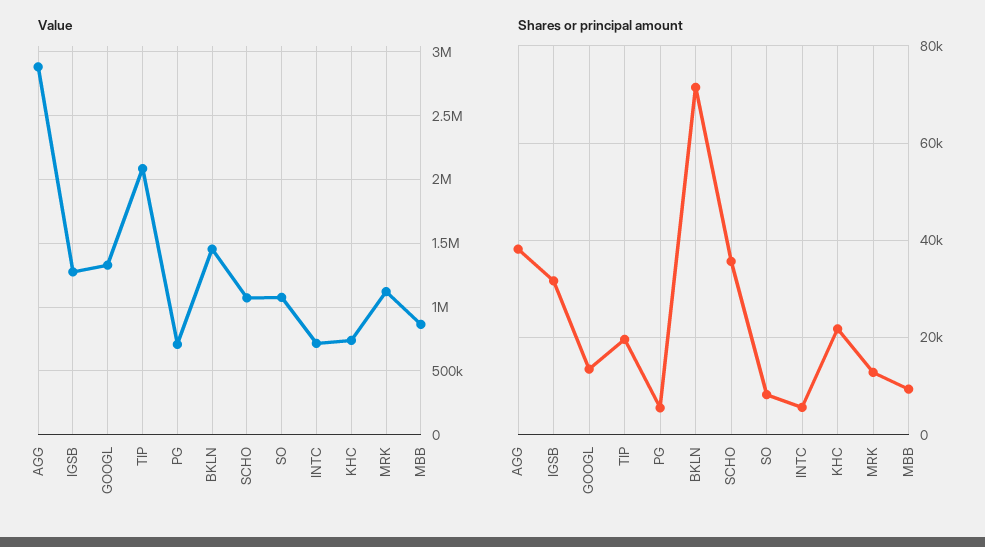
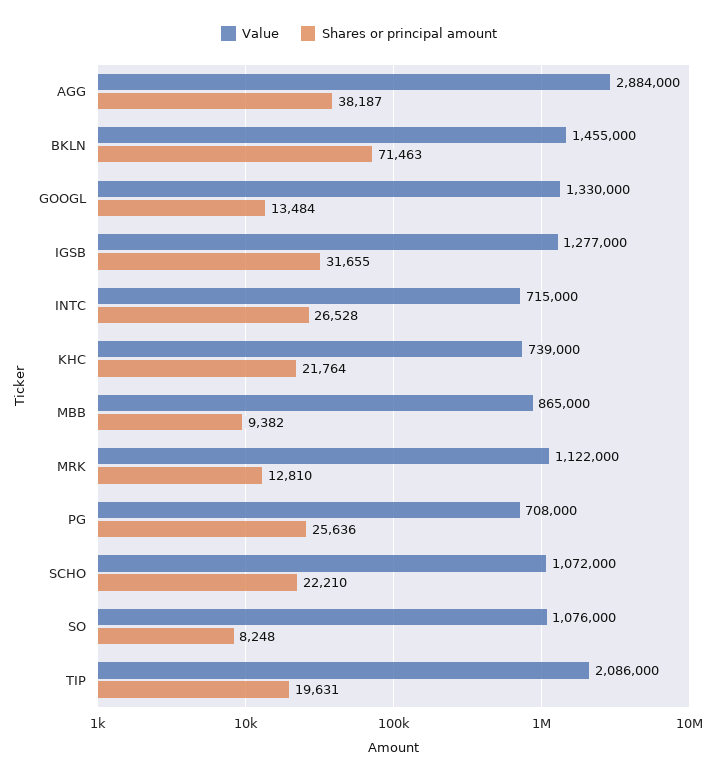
  {
    "Value": {
      "AGG": 2884000,
      "IGSB": 1277000,
      "GOOGL": 1330000,
      "TIP": 2086000,
      "PG": 708000,
      "BKLN": 1455000,
      "SCHO": 1072000,
      "SO": 1076000,
      "INTC": 715000,
      "KHC": 739000,
      "MRK": 1122000,
      "MBB": 865000
    },
    "Shares or principal amount": {
      "AGG": 38187,
      "IGSB": 31655,
      "GOOGL": 13484,
      "TIP": 19631,
-     "PG": 6000,
+     "PG": 25636,
      "BKLN": 71463,
-     "SCHO": 36000,
+     "SCHO": 22210,
      "SO": 8248,
-     "INTC": 6000,
+     "INTC": 26528,
      "KHC": 21764,
      "MRK": 12810,
      "MBB": 9382
    }
  }

